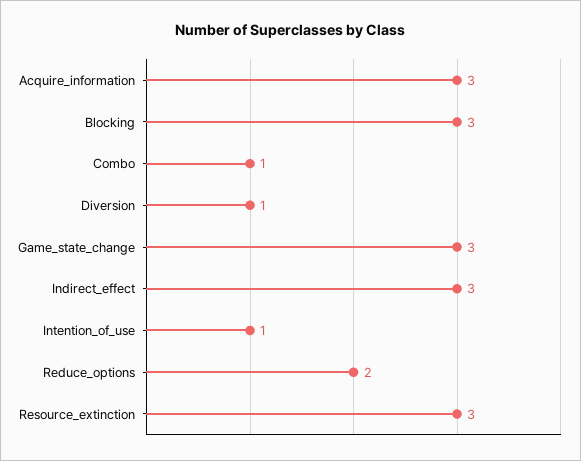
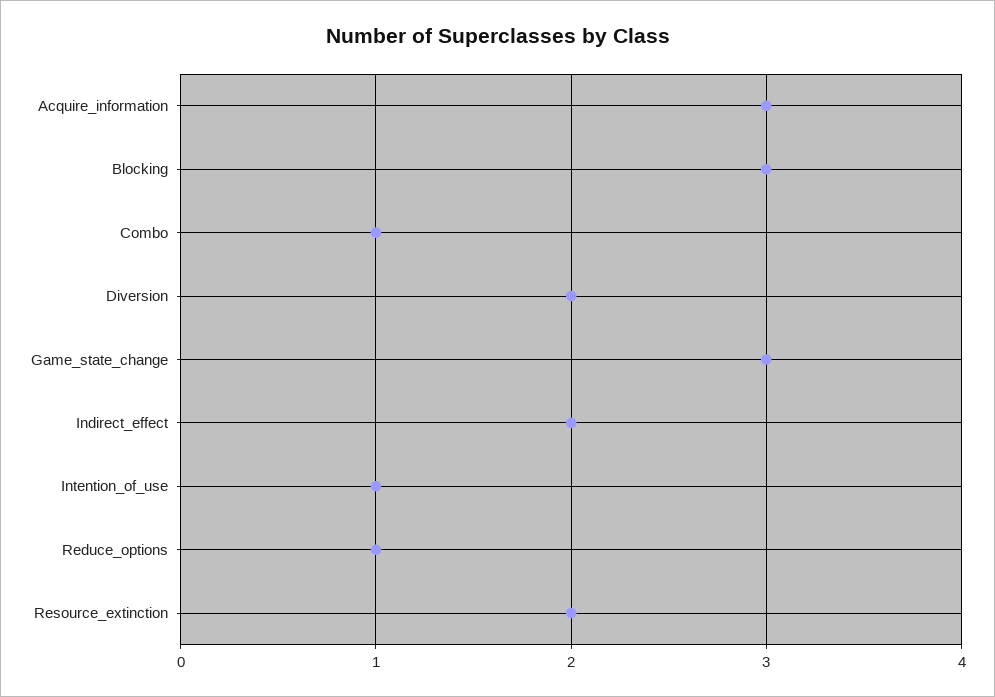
  {
    "Acquire_information": 3,
    "Blocking": 3,
    "Combo": 1,
-   "Diversion": 1,
+   "Diversion": 2,
    "Game_state_change": 3,
-   "Indirect_effect": 3,
+   "Indirect_effect": 2,
    "Intention_of_use": 1,
-   "Reduce_options": 2,
+   "Reduce_options": 1,
-   "Resource_extinction": 3
+   "Resource_extinction": 2
  }

